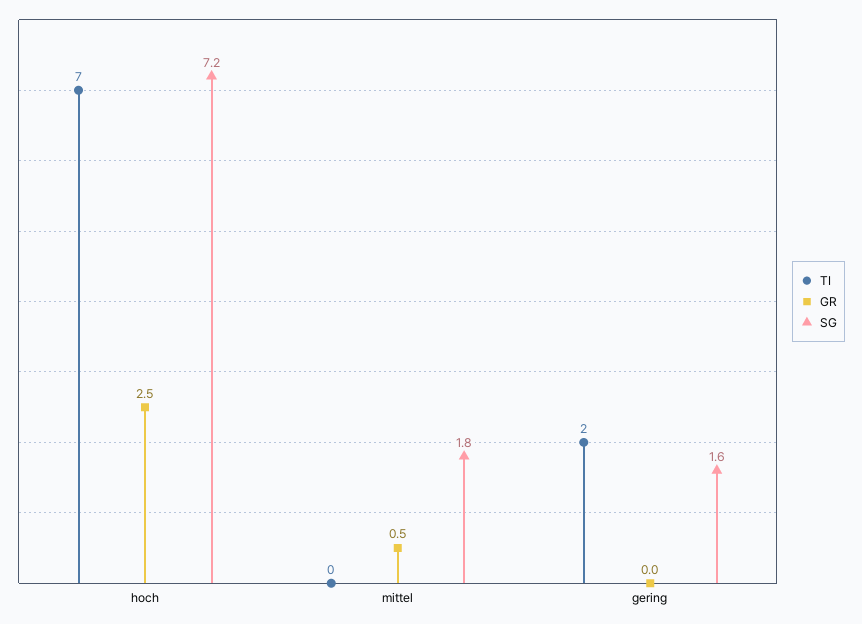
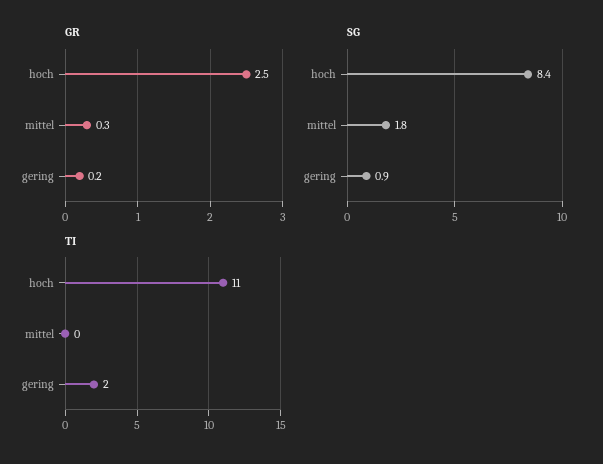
  {
    "TI": {
-     "hoch": 7,
+     "hoch": 11,
      "mittel": 0,
      "gering": 2
    },
    "GR": {
      "hoch": 2.5,
-     "mittel": 0.5,
+     "mittel": 0.3,
-     "gering": 0
+     "gering": 0.2
    },
    "SG": {
-     "hoch": 7.2,
+     "hoch": 8.4,
      "mittel": 1.8,
-     "gering": 1.6
+     "gering": 0.9
    }
  }

